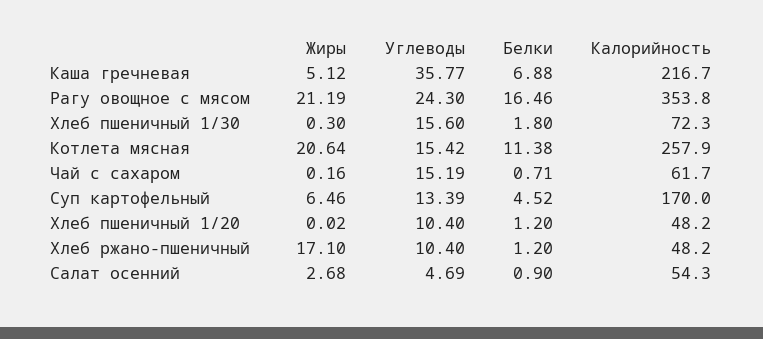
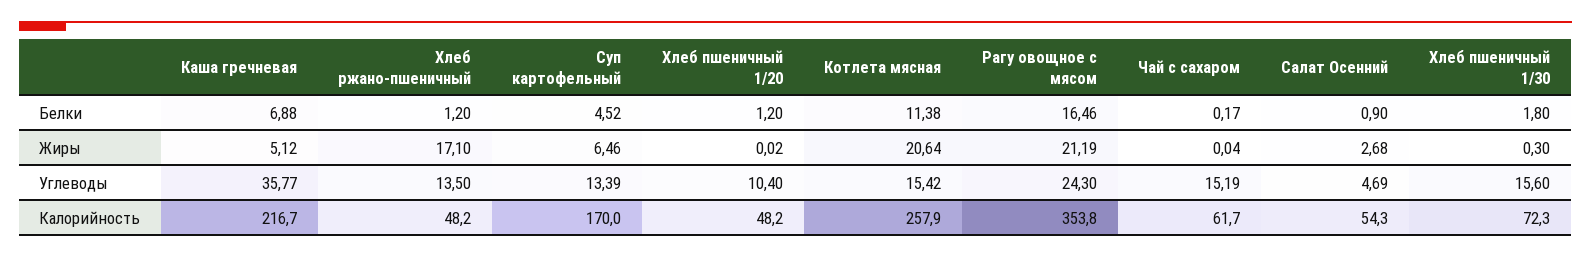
  {
    "Жиры": {
      "Каша гречневая": 5.12,
      "Рагу овощное с мясом": 21.19,
      "Хлеб пшеничный 1/30": 0.3,
      "Котлета мясная": 20.64,
-     "Чай с сахаром": 0.16,
+     "Чай с сахаром": 0.04,
      "Суп картофельный": 6.46,
      "Хлеб пшеничный 1/20": 0.02,
      "Хлеб ржано-пшеничный": 17.1,
      "Салат осенний": 2.68
    },
    "Углеводы": {
      "Каша гречневая": 35.77,
      "Рагу овощное с мясом": 24.3,
      "Хлеб пшеничный 1/30": 15.6,
      "Котлета мясная": 15.42,
      "Чай с сахаром": 15.19,
      "Суп картофельный": 13.39,
      "Хлеб пшеничный 1/20": 10.4,
-     "Хлеб ржано-пшеничный": 10.4,
+     "Хлеб ржано-пшеничный": 13.5,
      "Салат осенний": 4.69
    },
    "Белки": {
      "Каша гречневая": 6.88,
      "Рагу овощное с мясом": 16.46,
      "Хлеб пшеничный 1/30": 1.8,
      "Котлета мясная": 11.38,
-     "Чай с сахаром": 0.71,
+     "Чай с сахаром": 0.17,
      "Суп картофельный": 4.52,
      "Хлеб пшеничный 1/20": 1.2,
      "Хлеб ржано-пшеничный": 1.2,
      "Салат осенний": 0.9
    },
    "Калорийность": {
      "Каша гречневая": 216.7,
      "Рагу овощное с мясом": 353.8,
      "Хлеб пшеничный 1/30": 72.3,
      "Котлета мясная": 257.9,
      "Чай с сахаром": 61.7,
      "Суп картофельный": 170,
      "Хлеб пшеничный 1/20": 48.2,
      "Хлеб ржано-пшеничный": 48.2,
      "Салат осенний": 54.3
    }
  }

